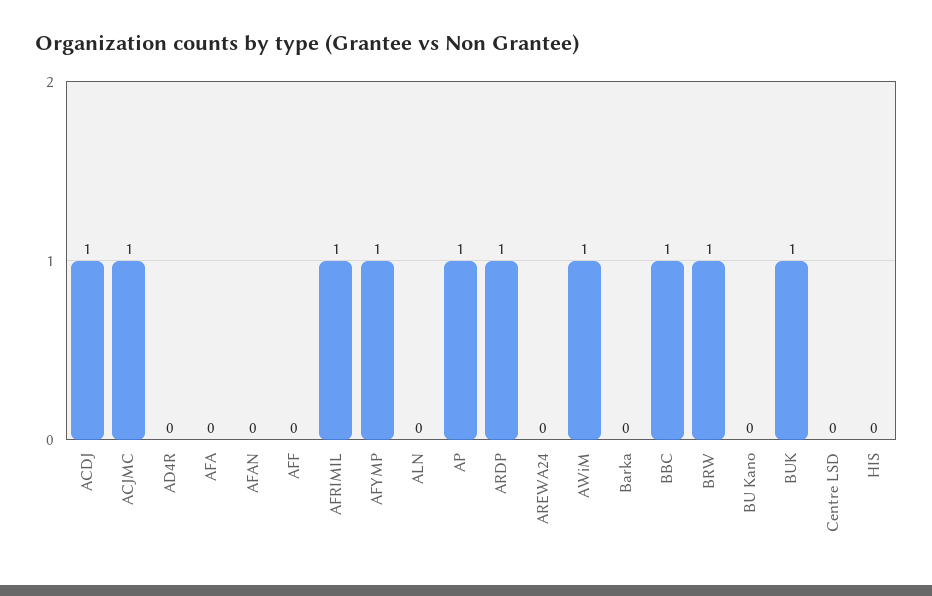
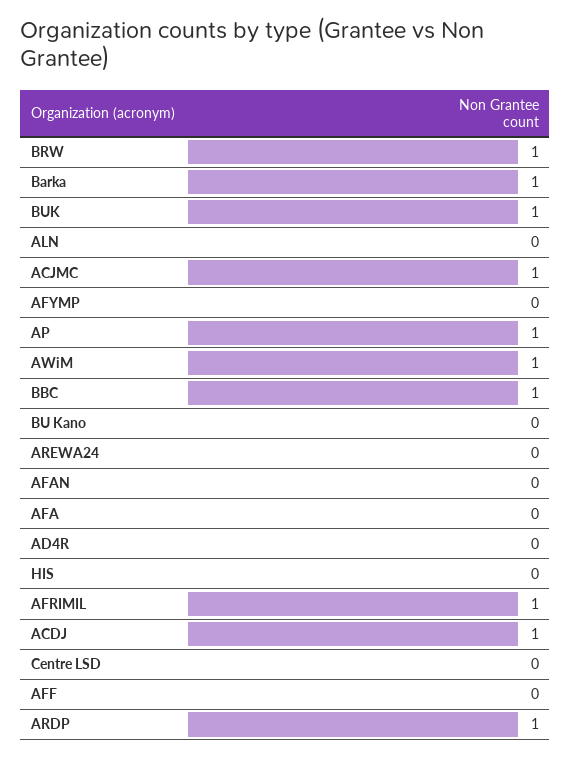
  {
    "ACDJ": 1,
    "ACJMC": 1,
    "AD4R": 0,
    "AFA": 0,
    "AFAN": 0,
    "AFF": 0,
    "AFRIMIL": 1,
-   "AFYMP": 1,
+   "AFYMP": 0,
    "ALN": 0,
    "AP": 1,
    "ARDP": 1,
    "AREWA24": 0,
    "AWiM": 1,
-   "Barka": 0,
+   "Barka": 1,
    "BBC": 1,
    "BRW": 1,
    "BU Kano": 0,
    "BUK": 1,
    "Centre LSD": 0,
    "HIS": 0
  }

